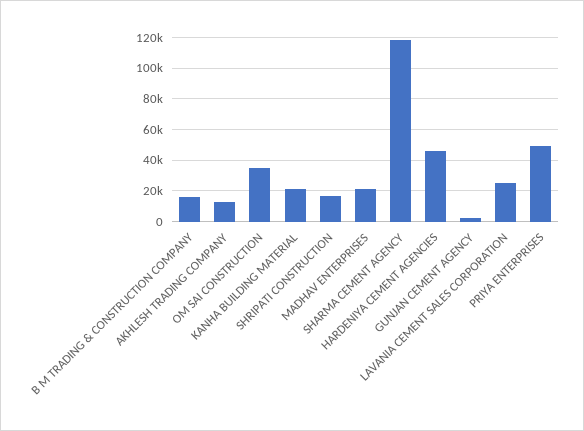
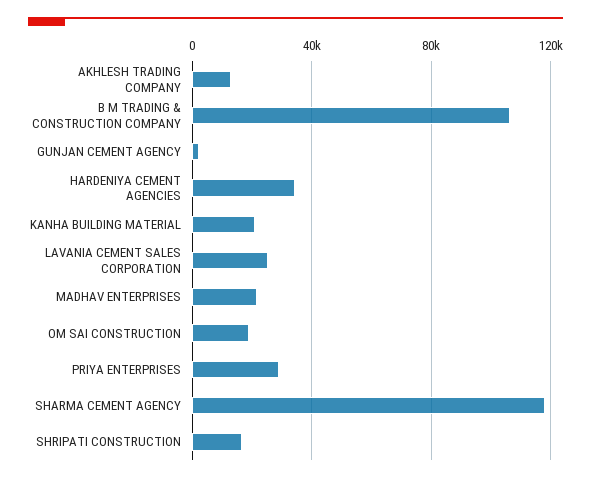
  {
-   "B M TRADING & CONSTRUCTION COMPANY": 15000,
+   "B M TRADING & CONSTRUCTION COMPANY": 105000,
    "AKHLESH TRADING COMPANY": 15000,
-   "OM SAI CONSTRUCTION": 35000,
+   "OM SAI CONSTRUCTION": 20000,
    "KANHA BUILDING MATERIAL": 20000,
    "SHRIPATI CONSTRUCTION": 15000,
    "MADHAV ENTERPRISES": 20000,
    "SHARMA CEMENT AGENCY": 120000,
-   "HARDENIYA CEMENT AGENCIES": 45000,
+   "HARDENIYA CEMENT AGENCIES": 35000,
    "GUNJAN CEMENT AGENCY": 0,
    "LAVANIA CEMENT SALES CORPORATION": 25000,
-   "PRIYA ENTERPRISES": 50000
+   "PRIYA ENTERPRISES": 30000
  }

